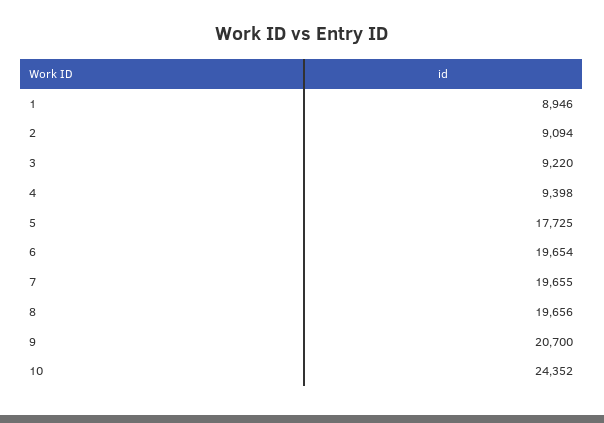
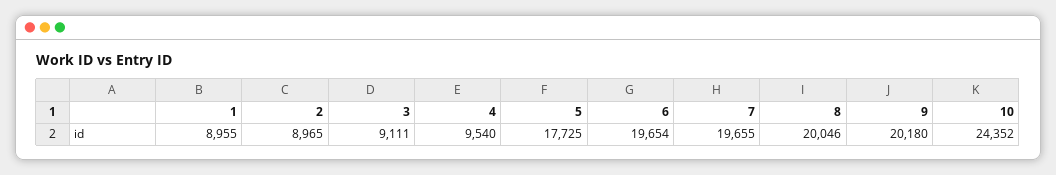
  {
-   "1": 8946,
+   "1": 8955,
-   "2": 9094,
+   "2": 8965,
-   "3": 9220,
+   "3": 9111,
-   "4": 9398,
+   "4": 9540,
    "5": 17725,
    "6": 19654,
    "7": 19655,
-   "8": 19656,
+   "8": 20046,
-   "9": 20700,
+   "9": 20180,
    "10": 24352
  }

